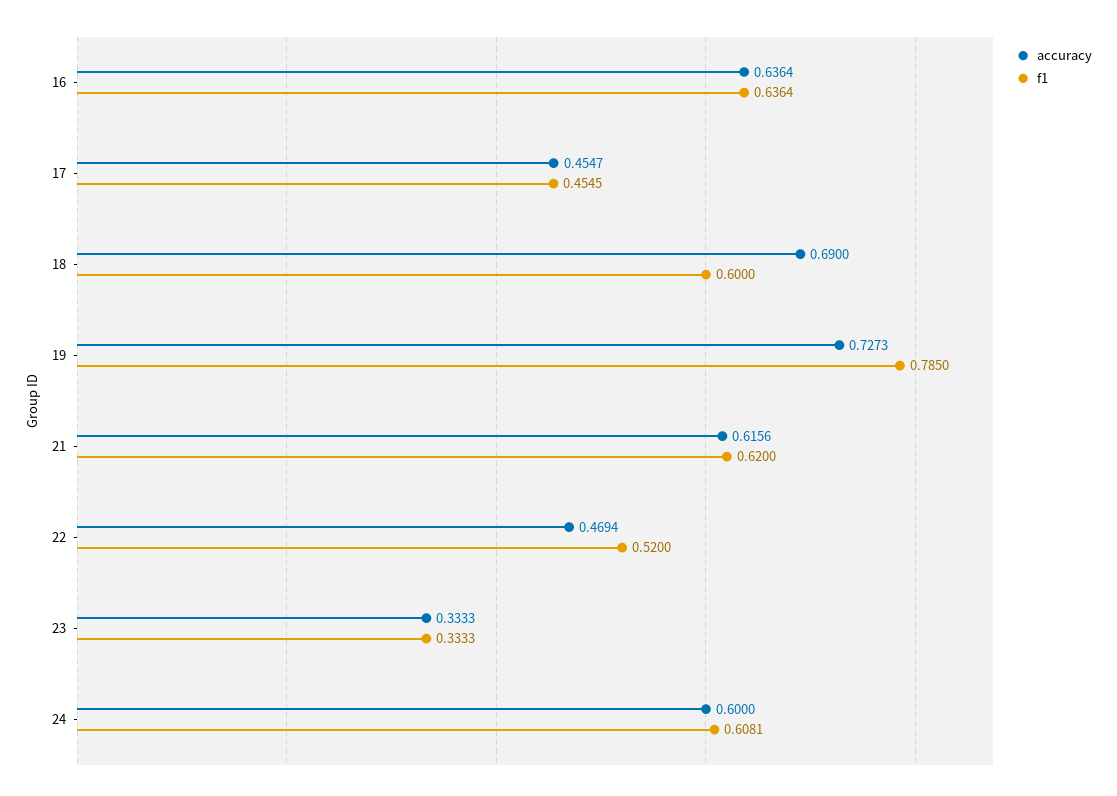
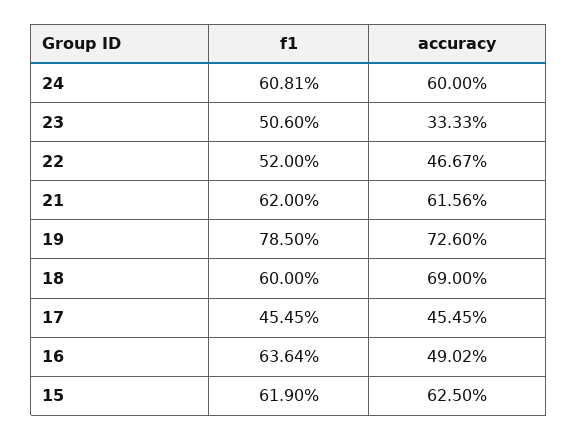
  {
    "accuracy": {
-     "16": 0.6364,
+     "16": 0.4902,
-     "17": 0.4547,
+     "17": 0.4545,
      "18": 0.69,
-     "19": 0.7273,
+     "19": 0.726,
      "21": 0.6156,
-     "22": 0.4694,
+     "22": 0.4667,
      "23": 0.3333,
-     "24": 0.6
+     "24": 0.6,
+     "15": 0.625
    },
    "f1": {
      "16": 0.6364,
      "17": 0.4545,
      "18": 0.6,
      "19": 0.785,
      "21": 0.62,
      "22": 0.52,
-     "23": 0.3333,
+     "23": 0.506,
-     "24": 0.6081
+     "24": 0.6081,
+     "15": 0.619
    }
  }

